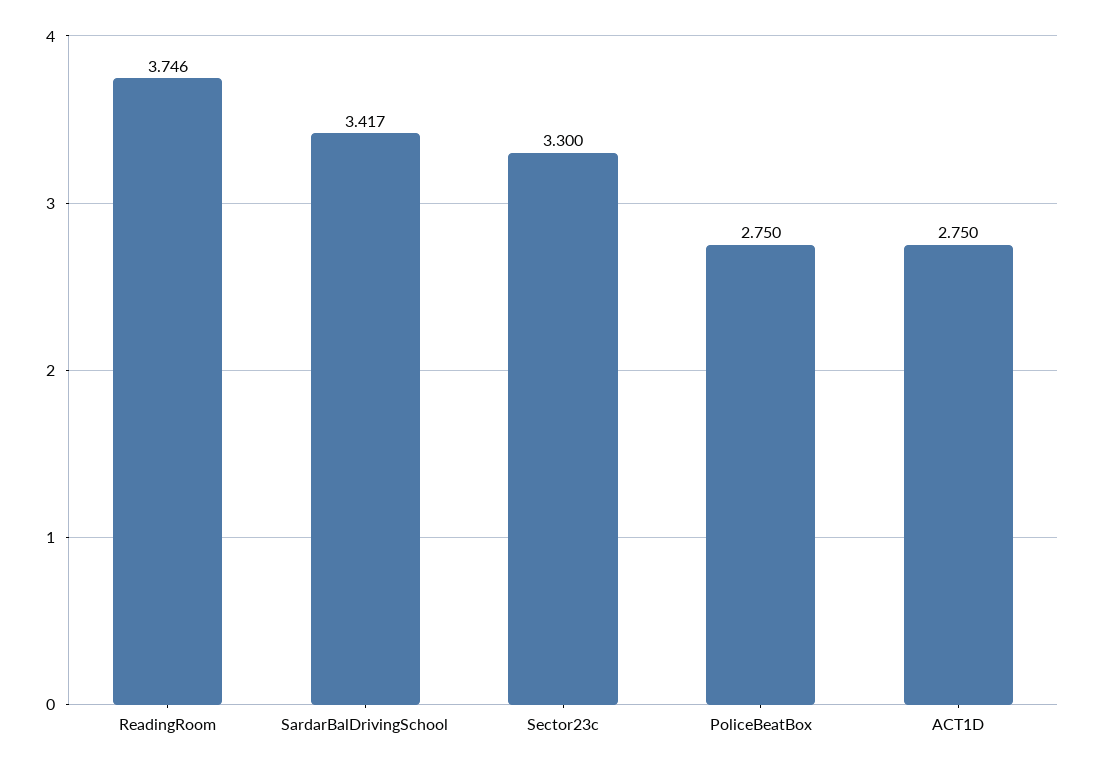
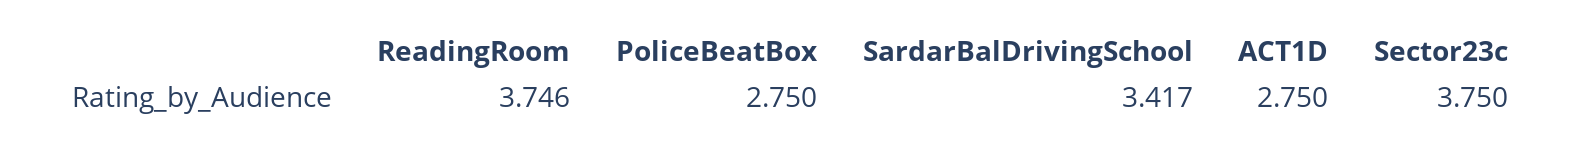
  {
    "ReadingRoom": 3.746,
    "SardarBalDrivingSchool": 3.417,
-   "Sector23c": 3.3,
+   "Sector23c": 3.75,
    "PoliceBeatBox": 2.75,
    "ACT1D": 2.75
  }

